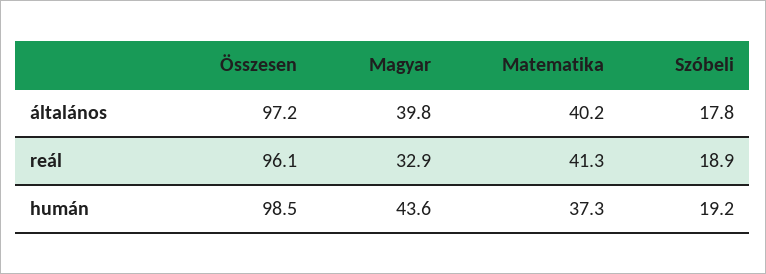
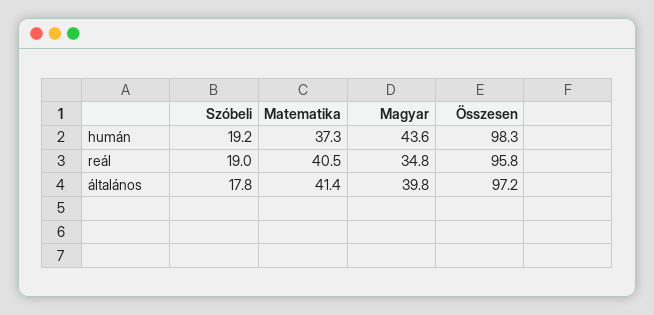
  {
    "Összesen": {
      "általános": 97.2,
-     "reál": 96.1,
+     "reál": 95.8,
-     "humán": 98.5
+     "humán": 98.3
    },
    "Magyar": {
      "általános": 39.8,
-     "reál": 32.9,
+     "reál": 34.8,
      "humán": 43.6
    },
    "Matematika": {
-     "általános": 40.2,
+     "általános": 41.4,
-     "reál": 41.3,
+     "reál": 40.5,
      "humán": 37.3
    },
    "Szóbeli": {
      "általános": 17.8,
-     "reál": 18.9,
+     "reál": 19,
      "humán": 19.2
    }
  }

